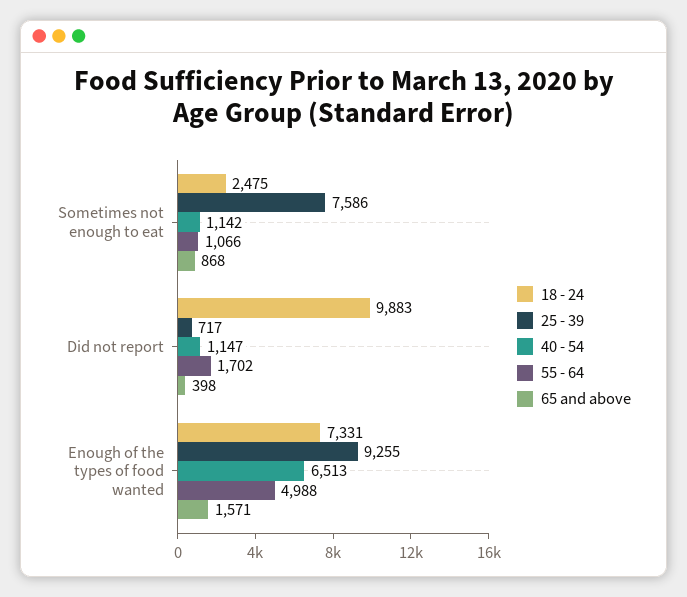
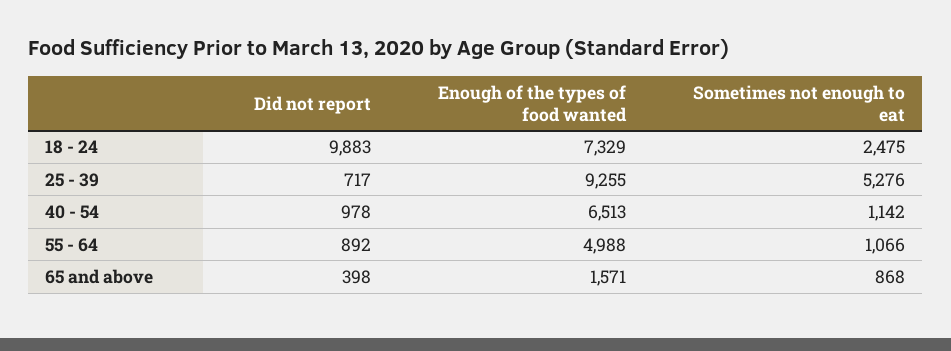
  {
    "18 - 24": {
      "Sometimes not enough to eat": 2475,
      "Did not report": 9883,
-     "Enough of the types of food wanted": 7331
+     "Enough of the types of food wanted": 7329
    },
    "25 - 39": {
-     "Sometimes not enough to eat": 7586,
+     "Sometimes not enough to eat": 5276,
      "Did not report": 717,
      "Enough of the types of food wanted": 9255
    },
    "40 - 54": {
      "Sometimes not enough to eat": 1142,
-     "Did not report": 1147,
+     "Did not report": 978,
      "Enough of the types of food wanted": 6513
    },
    "55 - 64": {
      "Sometimes not enough to eat": 1066,
-     "Did not report": 1702,
+     "Did not report": 892,
      "Enough of the types of food wanted": 4988
    },
    "65 and above": {
      "Sometimes not enough to eat": 868,
      "Did not report": 398,
      "Enough of the types of food wanted": 1571
    }
  }

